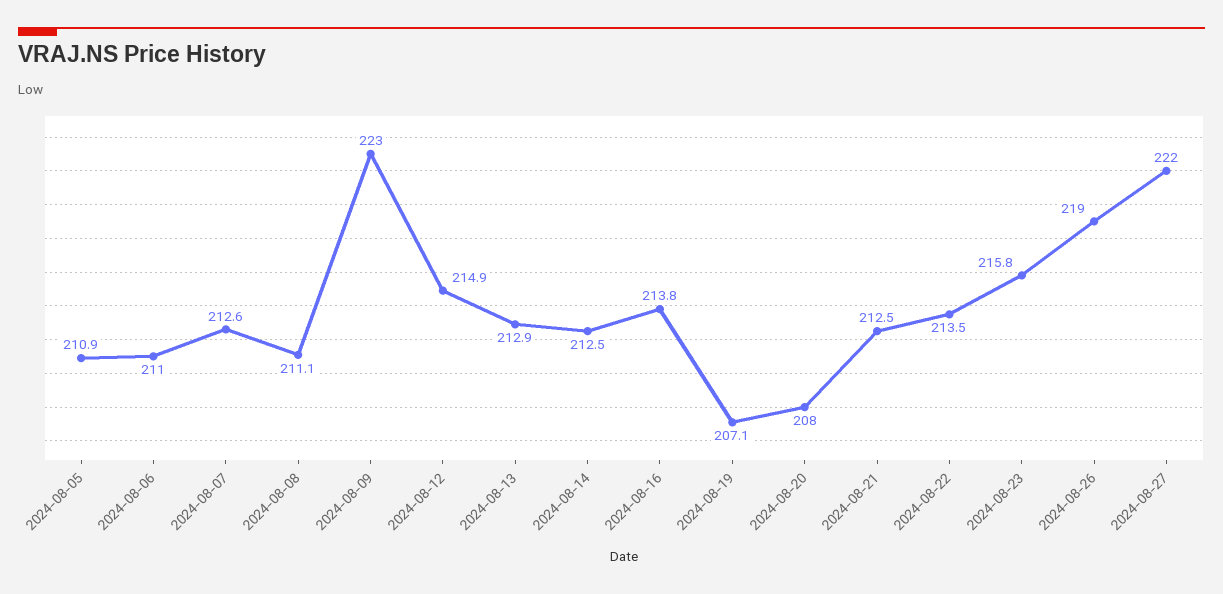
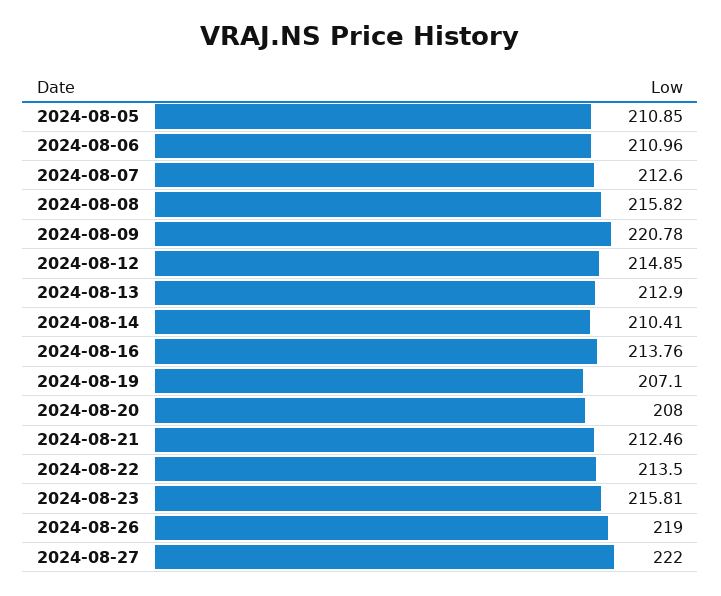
  {
    "2024-08-05": 210.85,
    "2024-08-06": 210.96,
    "2024-08-07": 212.6,
-   "2024-08-08": 211.1,
+   "2024-08-08": 215.82,
-   "2024-08-09": 223,
+   "2024-08-09": 220.78,
    "2024-08-12": 214.85,
    "2024-08-13": 212.9,
-   "2024-08-14": 212.5,
+   "2024-08-14": 210.41,
    "2024-08-16": 213.76,
    "2024-08-19": 207.1,
    "2024-08-20": 208,
    "2024-08-21": 212.46,
    "2024-08-22": 213.5,
    "2024-08-23": 215.81,
    "2024-08-26": 219,
    "2024-08-27": 222
  }

